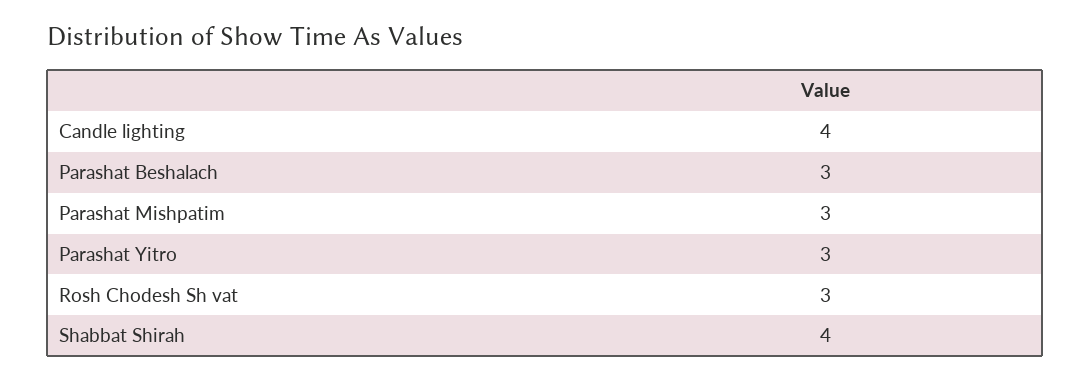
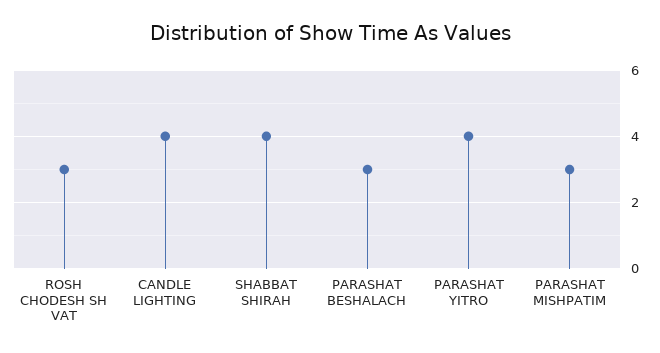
  {
    "Candle lighting": 4,
    "Parashat Beshalach": 3,
    "Parashat Mishpatim": 3,
-   "Parashat Yitro": 3,
+   "Parashat Yitro": 4,
    "Rosh Chodesh Sh vat": 3,
    "Shabbat Shirah": 4
  }

